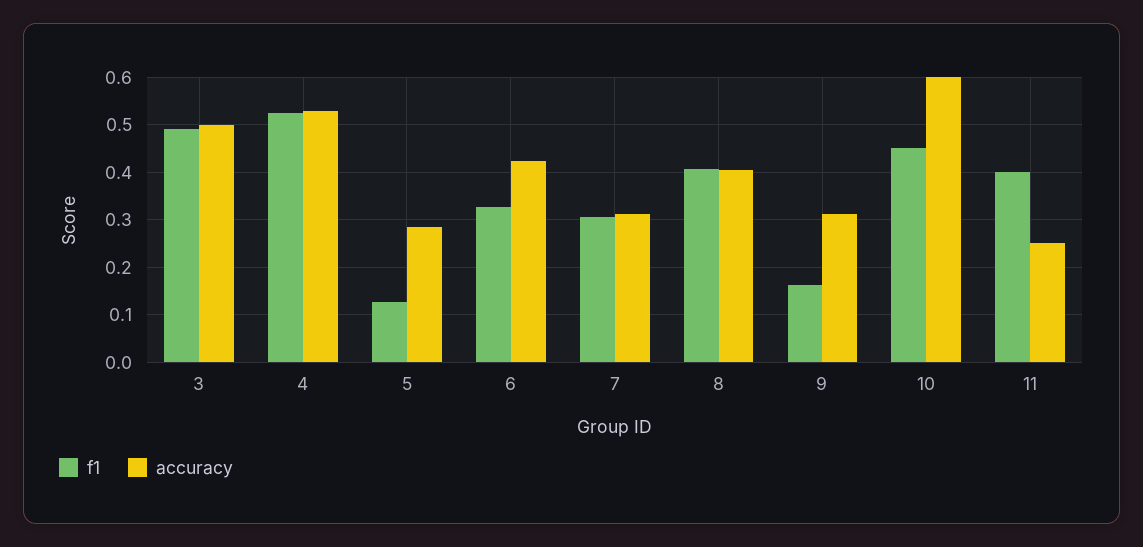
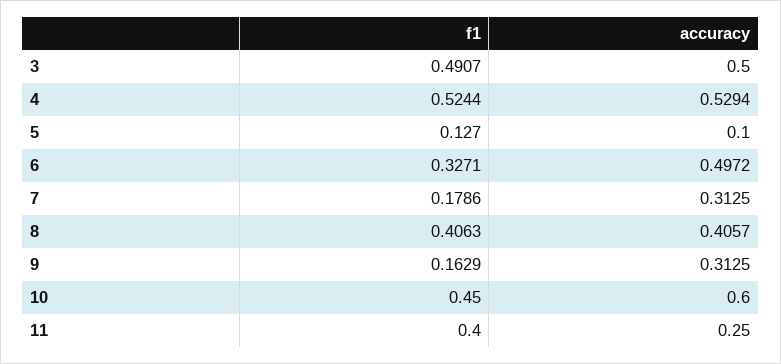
  {
    "f1": {
      "3": 0.4907,
      "4": 0.5244,
      "5": 0.127,
      "6": 0.3271,
-     "7": 0.3,
+     "7": 0.1786,
      "8": 0.4063,
      "9": 0.1629,
      "10": 0.45,
      "11": 0.4
    },
    "accuracy": {
      "3": 0.5,
      "4": 0.5294,
-     "5": 0.28,
+     "5": 0.1,
-     "6": 0.42,
+     "6": 0.4972,
      "7": 0.3125,
      "8": 0.4057,
      "9": 0.3125,
      "10": 0.6,
      "11": 0.25
    }
  }

